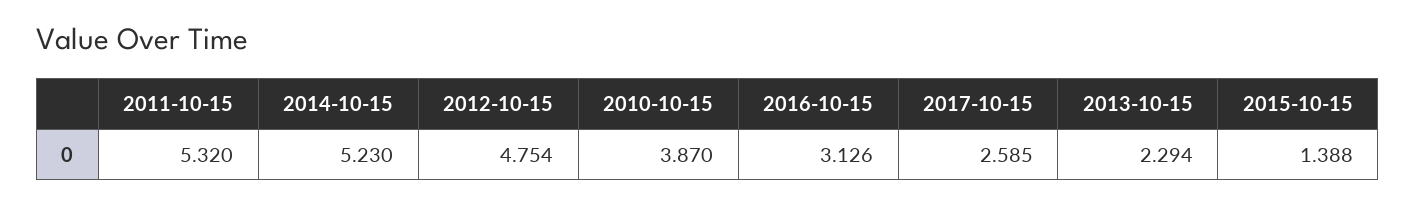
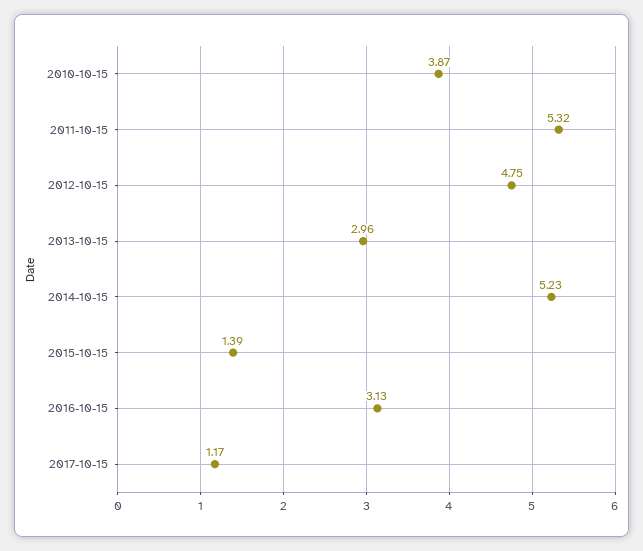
  {
    "2011-10-15": 5.32,
    "2014-10-15": 5.23,
    "2012-10-15": 4.754,
    "2010-10-15": 3.87,
    "2016-10-15": 3.126,
-   "2017-10-15": 2.585,
+   "2017-10-15": 1.17,
-   "2013-10-15": 2.294,
+   "2013-10-15": 2.96,
    "2015-10-15": 1.388
  }

